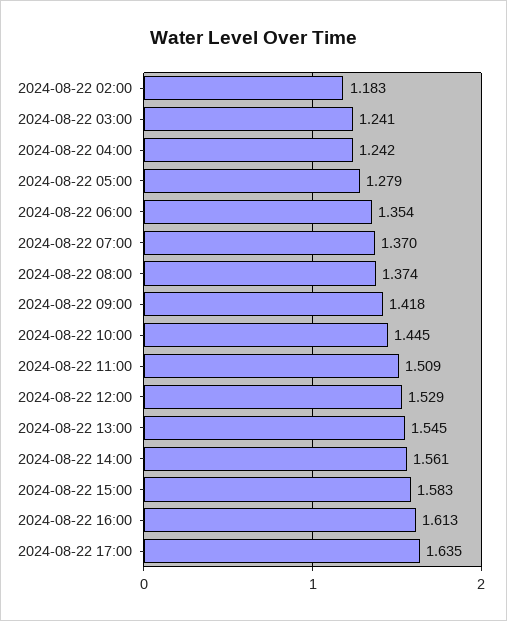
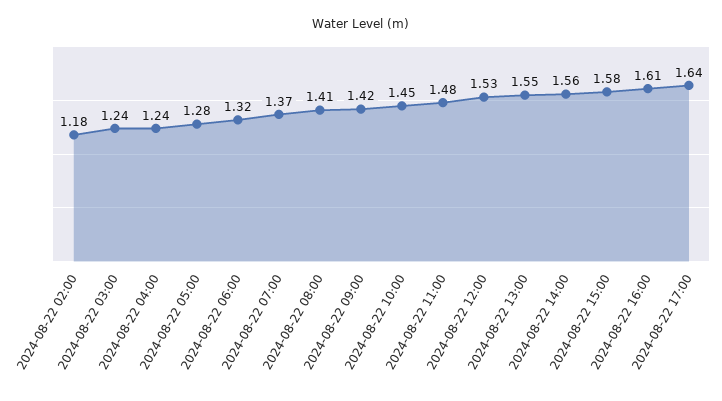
  {
    "2024-08-22 02:00": 1.183,
    "2024-08-22 03:00": 1.241,
    "2024-08-22 04:00": 1.242,
    "2024-08-22 05:00": 1.279,
-   "2024-08-22 06:00": 1.354,
+   "2024-08-22 06:00": 1.32,
    "2024-08-22 07:00": 1.37,
-   "2024-08-22 08:00": 1.374,
+   "2024-08-22 08:00": 1.41,
    "2024-08-22 09:00": 1.418,
    "2024-08-22 10:00": 1.445,
-   "2024-08-22 11:00": 1.509,
+   "2024-08-22 11:00": 1.48,
    "2024-08-22 12:00": 1.529,
    "2024-08-22 13:00": 1.545,
    "2024-08-22 14:00": 1.561,
    "2024-08-22 15:00": 1.583,
    "2024-08-22 16:00": 1.613,
    "2024-08-22 17:00": 1.635
  }

